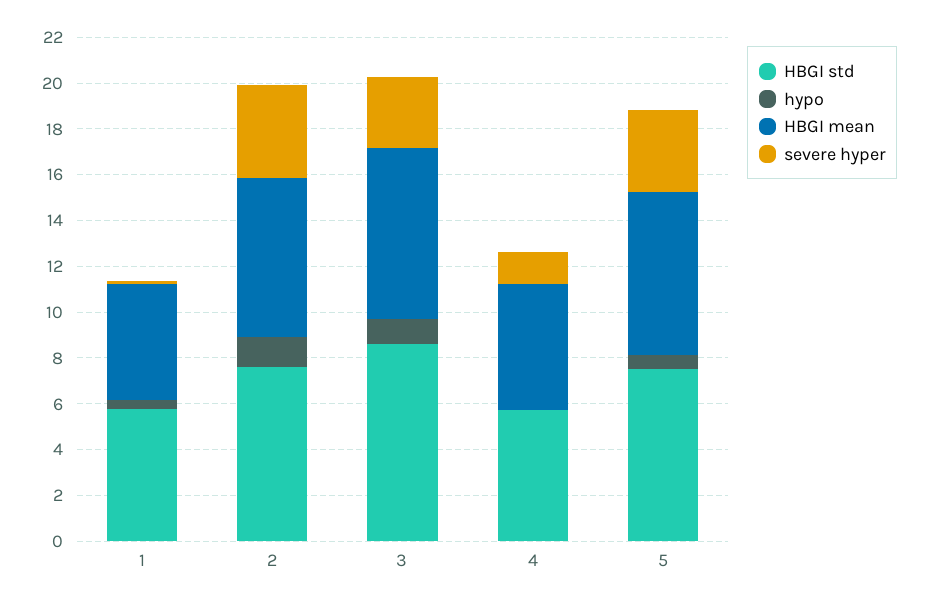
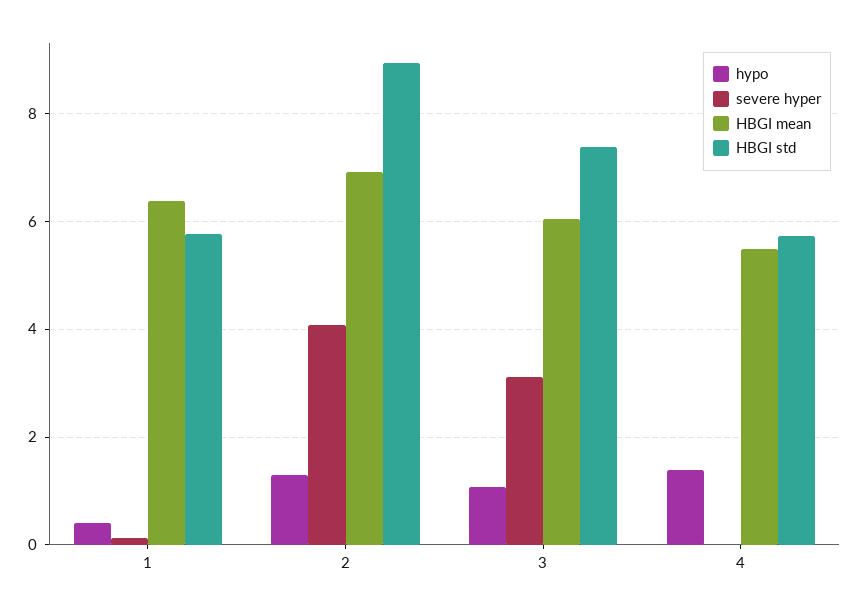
  {
    "HBGI std": {
      "1": 5.8,
-     "2": 7.5,
+     "2": 9,
-     "3": 8.5,
+     "3": 7.4,
-     "4": 5.8,
+     "4": 5.8
-     "5": 7.5
    },
    "hypo": {
      "1": 0.4,
      "2": 1.2,
      "3": 1,
-     "4": 0,
+     "4": 1.4
-     "5": 0.5
    },
    "HBGI mean": {
-     "1": 5,
+     "1": 6.4,
      "2": 7,
-     "3": 7.5,
+     "3": 6,
-     "4": 5.4,
+     "4": 5.4
-     "5": 7
    },
    "severe hyper": {
      "1": 0.2,
      "2": 4,
      "3": 3.2,
-     "4": 1.5,
+     "4": 0
-     "5": 3.5
    }
  }

